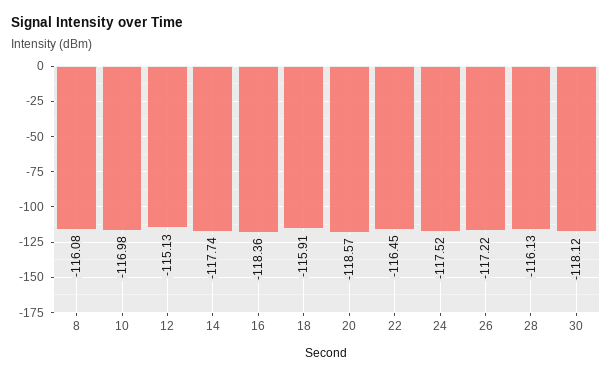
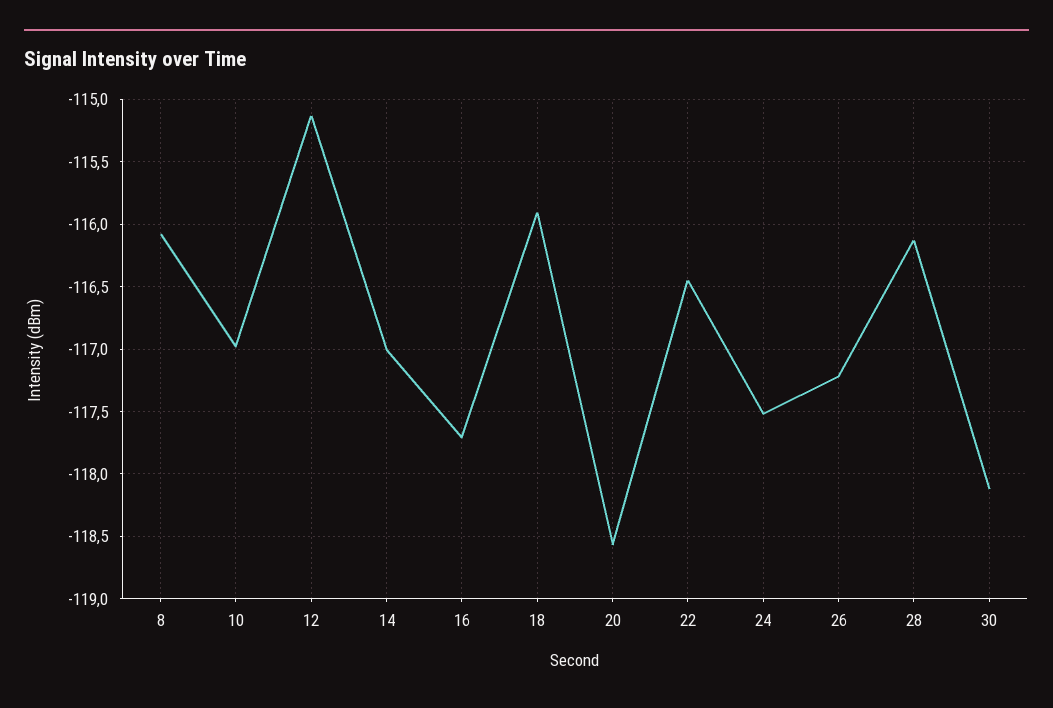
  {
    "8": -116.08,
    "10": -116.98,
    "12": -115.13,
-   "14": -117.74,
+   "14": -117,
-   "16": -118.36,
+   "16": -117.7,
    "18": -115.91,
    "20": -118.57,
    "22": -116.45,
    "24": -117.52,
    "26": -117.22,
    "28": -116.13,
    "30": -118.12
  }

